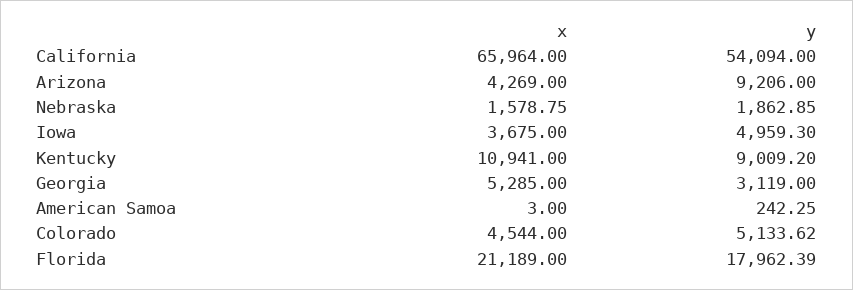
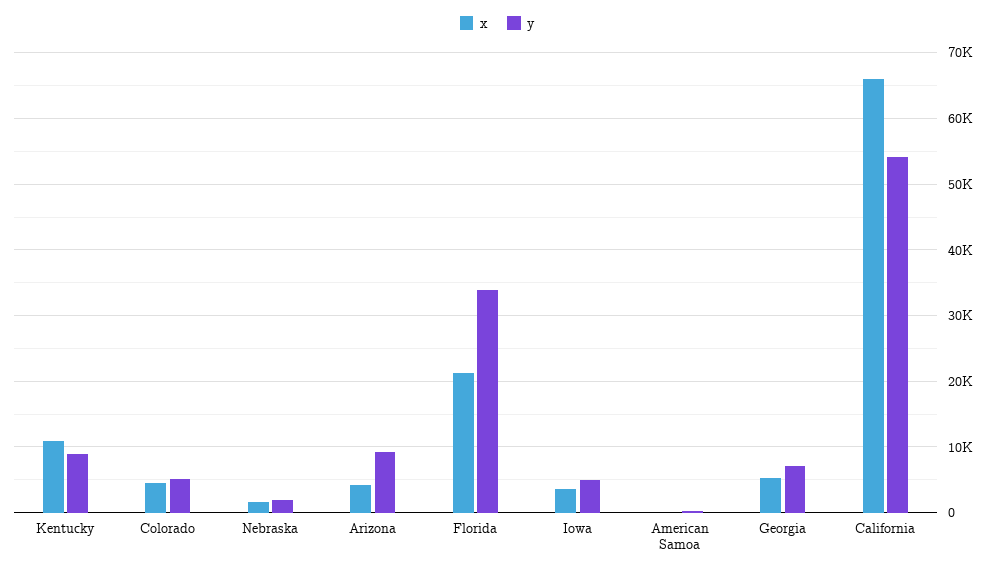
  {
    "x": {
      "California": 65964,
      "Arizona": 4269,
      "Nebraska": 1578.75,
      "Iowa": 3675,
      "Kentucky": 10941,
      "Georgia": 5285,
      "American Samoa": 3,
      "Colorado": 4544,
      "Florida": 21189
    },
    "y": {
      "California": 54094,
      "Arizona": 9206,
      "Nebraska": 1862.85,
      "Iowa": 4959.3,
      "Kentucky": 9009.2,
-     "Georgia": 3119,
+     "Georgia": 7000,
      "American Samoa": 242.25,
      "Colorado": 5133.62,
-     "Florida": 17962.39
+     "Florida": 34000
    }
  }

